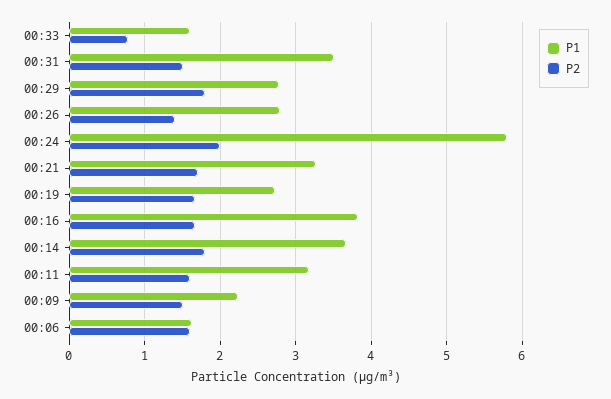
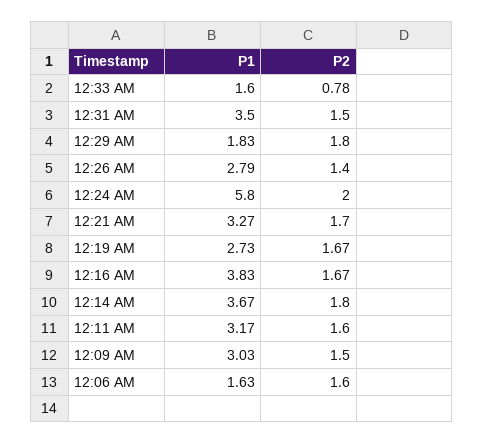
  {
    "P1": {
      "00:33": 1.6,
      "00:31": 3.5,
-     "00:29": 2.8,
+     "00:29": 1.83,
      "00:26": 2.79,
      "00:24": 5.8,
      "00:21": 3.27,
      "00:19": 2.73,
      "00:16": 3.83,
      "00:14": 3.67,
      "00:11": 3.17,
-     "00:09": 2.2,
+     "00:09": 3.03,
      "00:06": 1.63
    },
    "P2": {
      "00:33": 0.78,
      "00:31": 1.5,
      "00:29": 1.8,
      "00:26": 1.4,
      "00:24": 2,
      "00:21": 1.7,
      "00:19": 1.67,
      "00:16": 1.67,
      "00:14": 1.8,
      "00:11": 1.6,
      "00:09": 1.5,
      "00:06": 1.6
    }
  }

